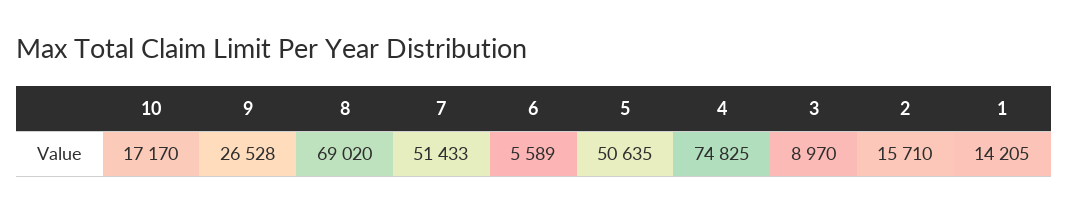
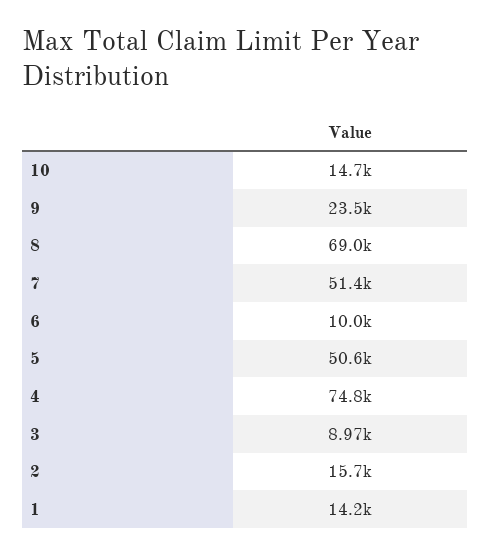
  {
-   "10": 17170,
+   "10": 14700,
-   "9": 26528,
+   "9": 23500,
    "8": 69020,
    "7": 51433,
-   "6": 5589,
+   "6": 10000,
    "5": 50635,
    "4": 74825,
    "3": 8970,
    "2": 15710,
    "1": 14205
  }

